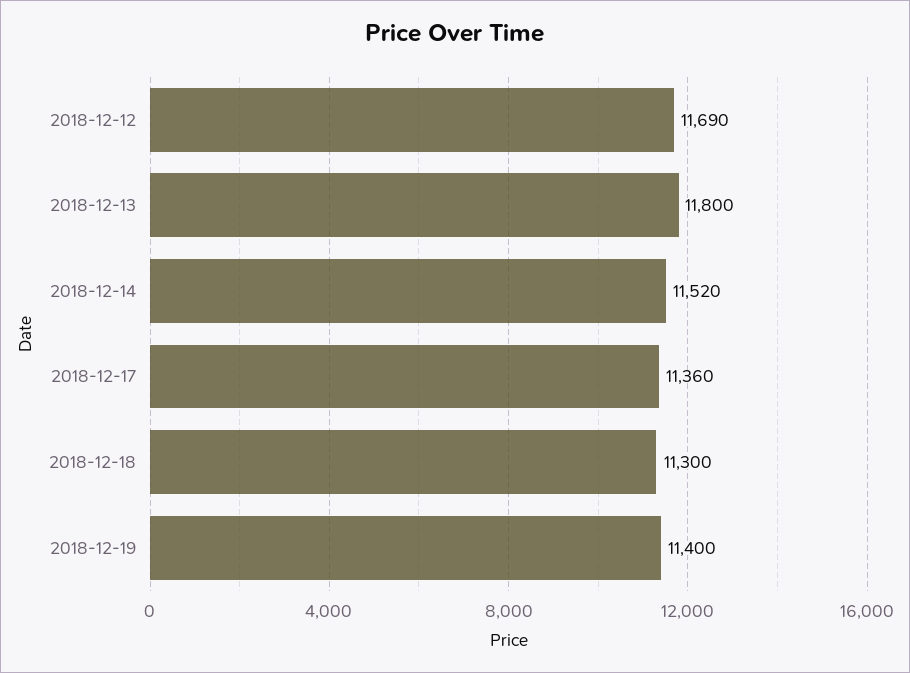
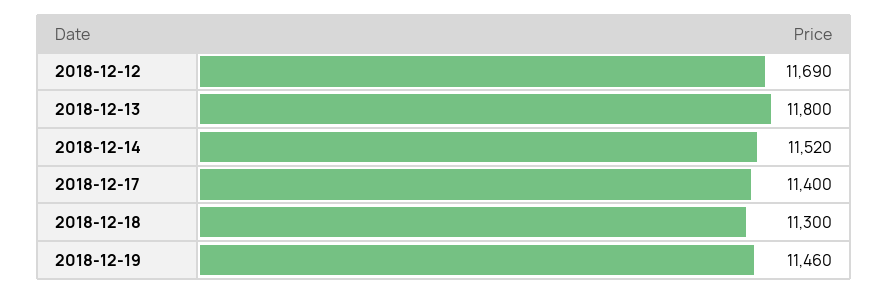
  {
    "2018-12-12": 11690,
    "2018-12-13": 11800,
    "2018-12-14": 11520,
-   "2018-12-17": 11360,
+   "2018-12-17": 11400,
    "2018-12-18": 11300,
-   "2018-12-19": 11400
+   "2018-12-19": 11460
  }

